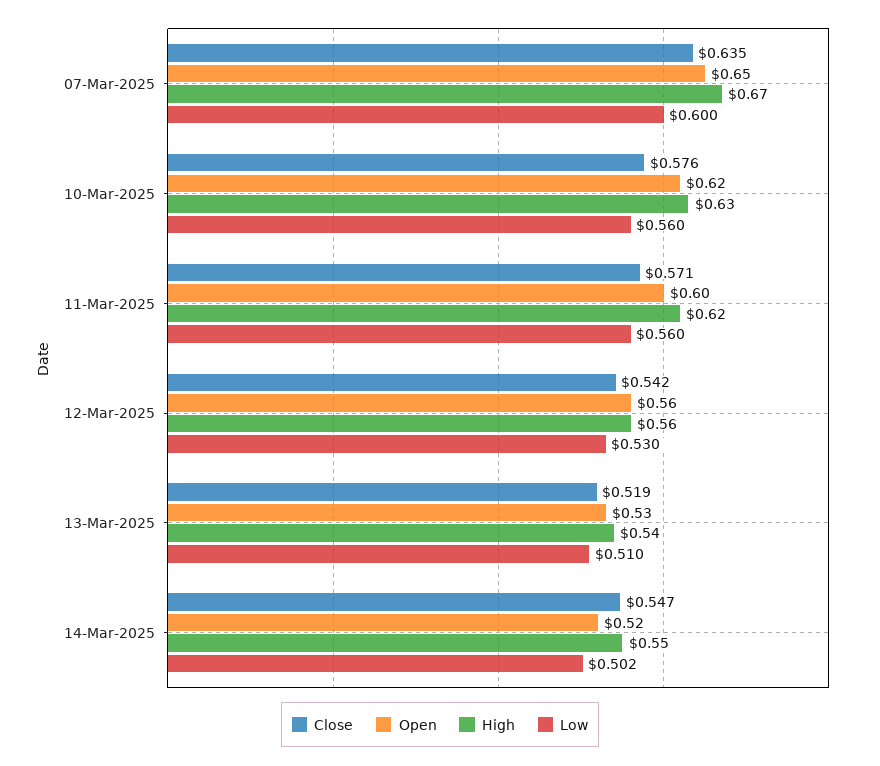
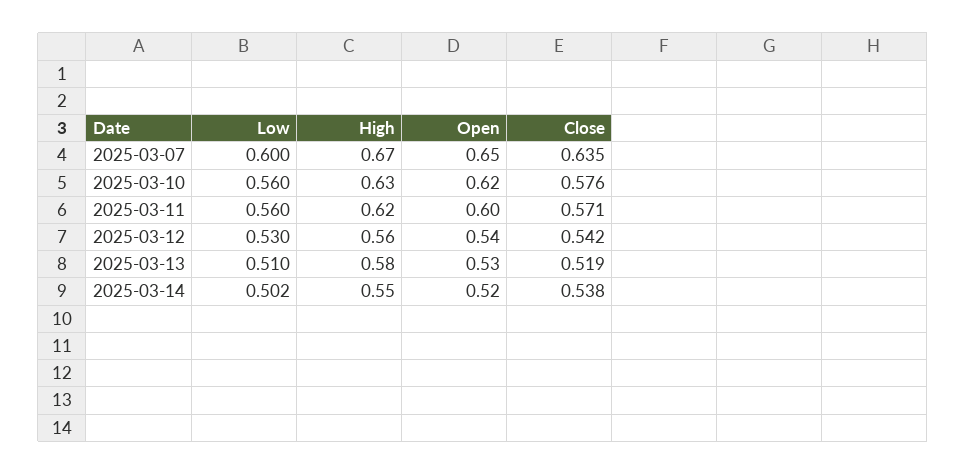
  {
    "Close": {
      "07-Mar-2025": 0.635,
      "10-Mar-2025": 0.576,
      "11-Mar-2025": 0.571,
      "12-Mar-2025": 0.542,
      "13-Mar-2025": 0.519,
-     "14-Mar-2025": 0.547
+     "14-Mar-2025": 0.538
    },
    "Open": {
      "07-Mar-2025": 0.65,
      "10-Mar-2025": 0.62,
      "11-Mar-2025": 0.6,
-     "12-Mar-2025": 0.56,
+     "12-Mar-2025": 0.54,
      "13-Mar-2025": 0.53,
      "14-Mar-2025": 0.52
    },
    "High": {
      "07-Mar-2025": 0.67,
      "10-Mar-2025": 0.63,
      "11-Mar-2025": 0.62,
      "12-Mar-2025": 0.56,
-     "13-Mar-2025": 0.54,
+     "13-Mar-2025": 0.58,
      "14-Mar-2025": 0.55
    },
    "Low": {
      "07-Mar-2025": 0.6,
      "10-Mar-2025": 0.56,
      "11-Mar-2025": 0.56,
      "12-Mar-2025": 0.53,
      "13-Mar-2025": 0.51,
      "14-Mar-2025": 0.502
    }
  }

